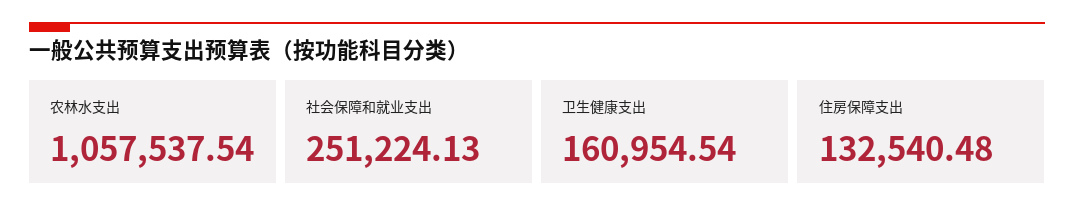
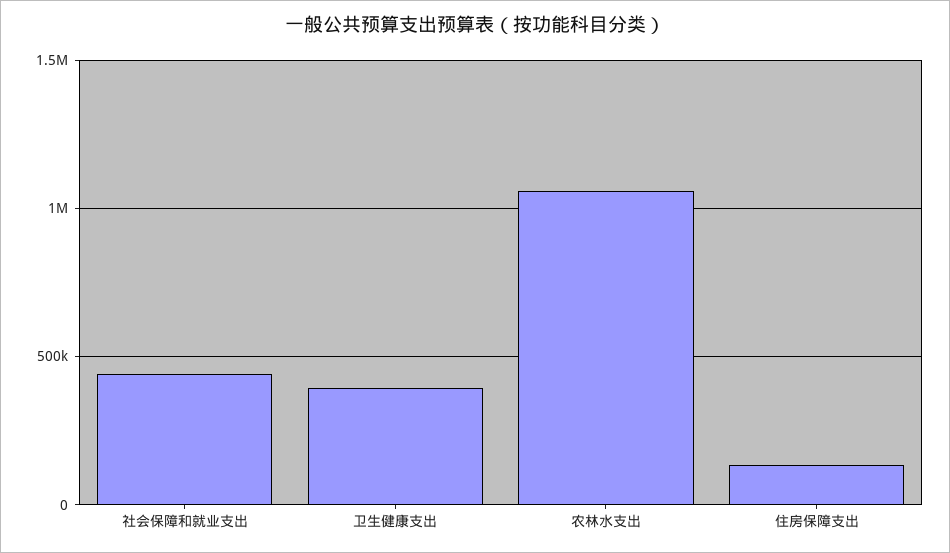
  {
    "农林水支出": 1057537.54,
-   "社会保障和就业支出": 251224.13,
+   "社会保障和就业支出": 450000,
-   "卫生健康支出": 160954.54,
+   "卫生健康支出": 400000,
    "住房保障支出": 132540.48
  }

